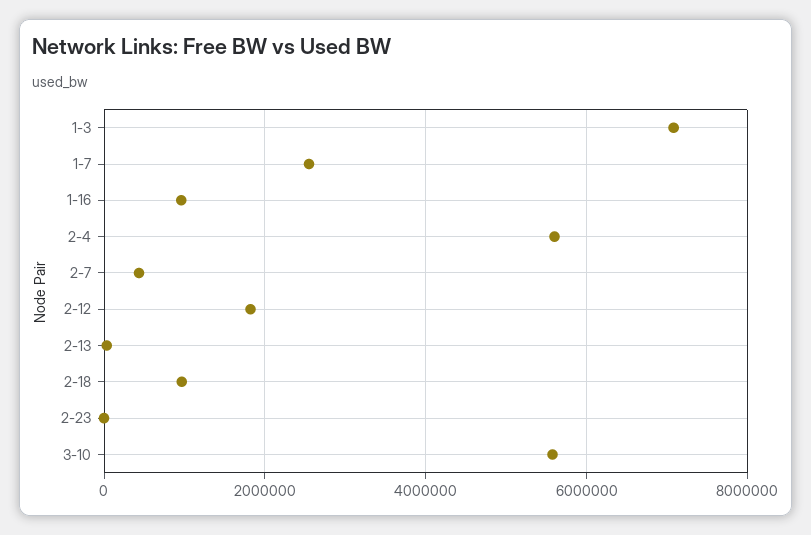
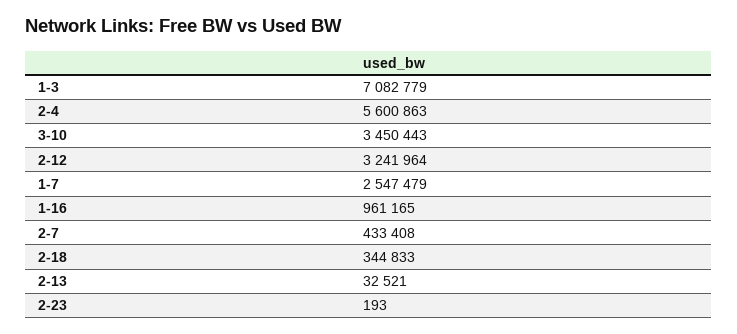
  {
    "1-3": 7082779,
    "1-7": 2547479,
    "1-16": 961165,
    "2-4": 5600863,
    "2-7": 433408,
-   "2-12": 1800000,
+   "2-12": 3241964,
    "2-13": 32521,
-   "2-18": 1000000,
+   "2-18": 344833,
    "2-23": 193,
-   "3-10": 5600000
+   "3-10": 3450443
  }

